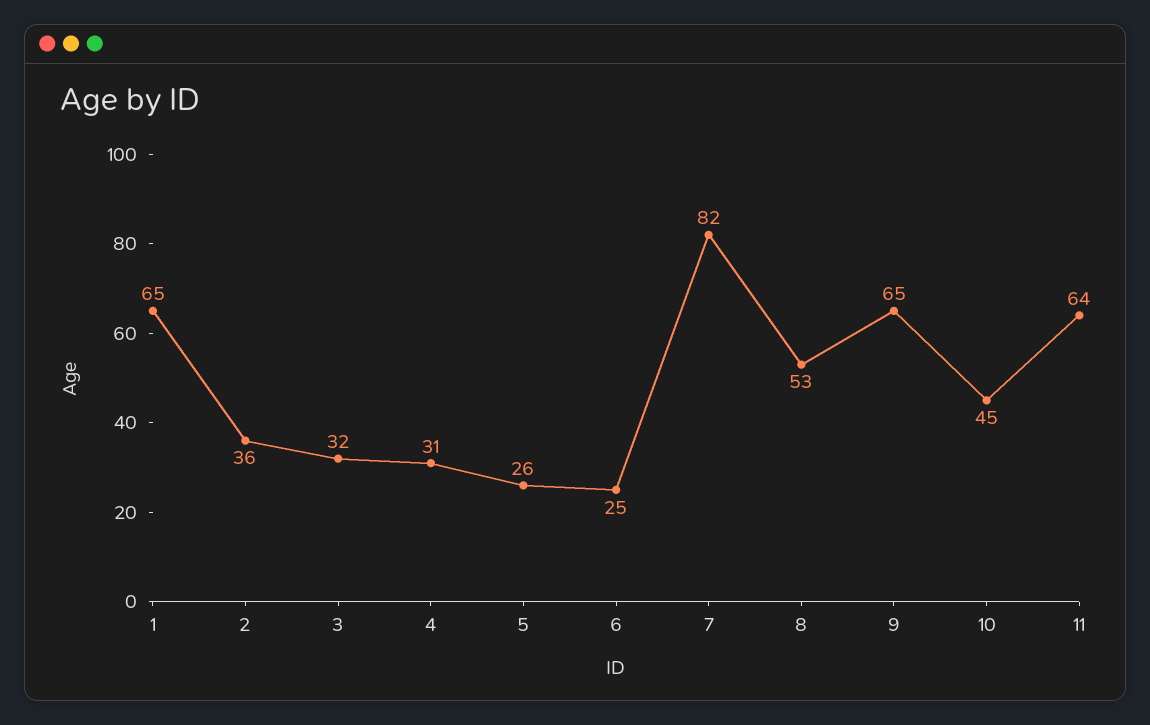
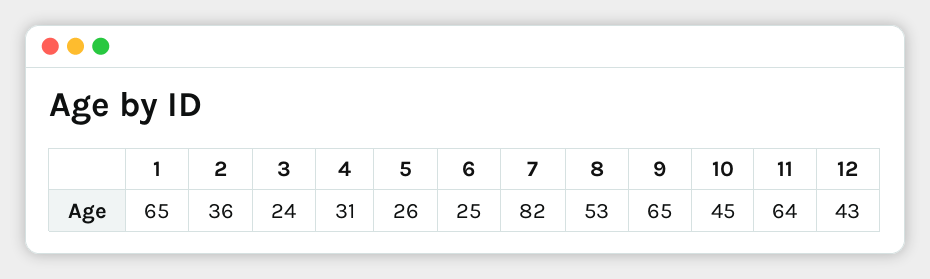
  {
    "1": 65,
    "2": 36,
-   "3": 32,
+   "3": 24,
    "4": 31,
    "5": 26,
    "6": 25,
    "7": 82,
    "8": 53,
    "9": 65,
    "10": 45,
-   "11": 64
+   "11": 64,
+   "12": 43
  }

